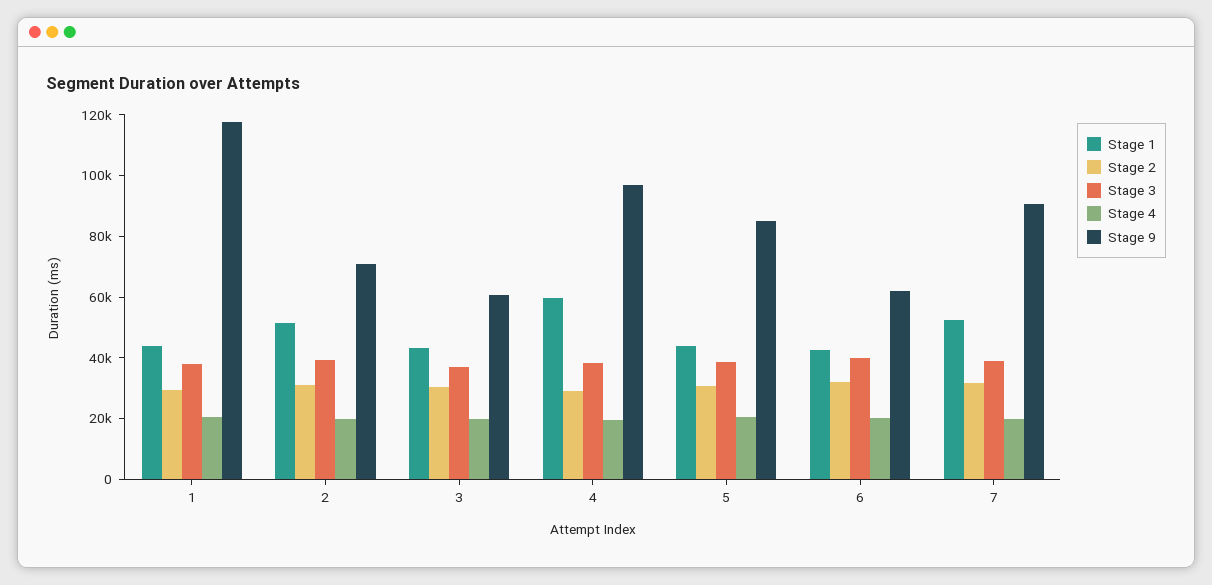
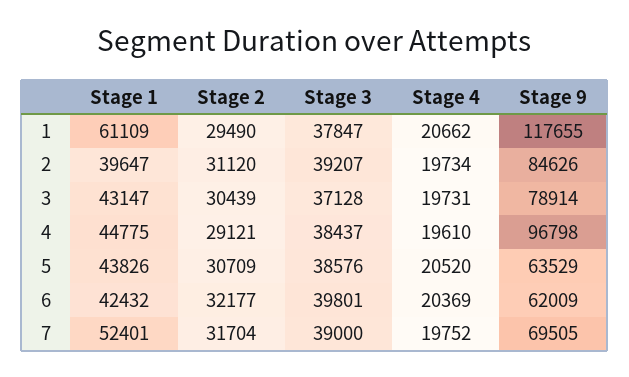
  {
    "Stage 1": {
-     "1": 45000,
+     "1": 61109,
-     "2": 50000,
+     "2": 39647,
      "3": 43147,
-     "4": 60000,
+     "4": 44775,
      "5": 43826,
      "6": 42432,
      "7": 52401
    },
    "Stage 2": {
      "1": 29490,
      "2": 31120,
      "3": 30439,
      "4": 29121,
      "5": 30709,
      "6": 32177,
      "7": 31704
    },
    "Stage 3": {
      "1": 37847,
      "2": 39207,
      "3": 37128,
      "4": 38437,
      "5": 38576,
      "6": 39801,
      "7": 39000
    },
    "Stage 4": {
      "1": 20662,
      "2": 19734,
      "3": 19731,
      "4": 19610,
      "5": 20520,
      "6": 20369,
      "7": 19752
    },
    "Stage 9": {
      "1": 117655,
-     "2": 70000,
+     "2": 84626,
-     "3": 60000,
+     "3": 78914,
      "4": 96798,
-     "5": 85000,
+     "5": 63529,
      "6": 62009,
-     "7": 90000
+     "7": 69505
    }
  }

